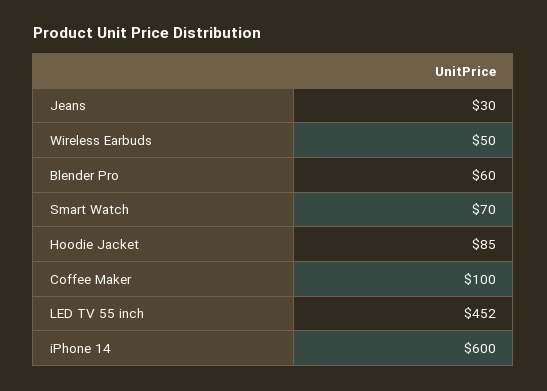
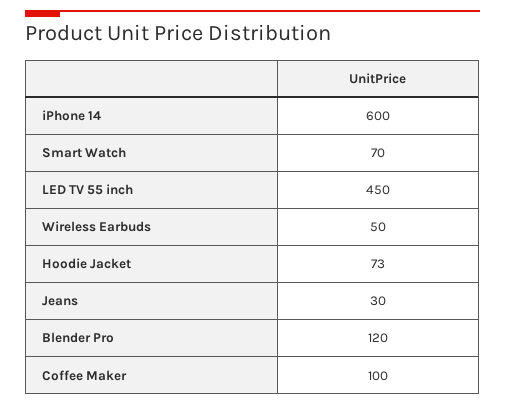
  {
    "Jeans": 30,
    "Wireless Earbuds": 50,
-   "Blender Pro": 60,
+   "Blender Pro": 120,
    "Smart Watch": 70,
-   "Hoodie Jacket": 85,
+   "Hoodie Jacket": 73,
    "Coffee Maker": 100,
-   "LED TV 55 inch": 452,
+   "LED TV 55 inch": 450,
    "iPhone 14": 600
  }

